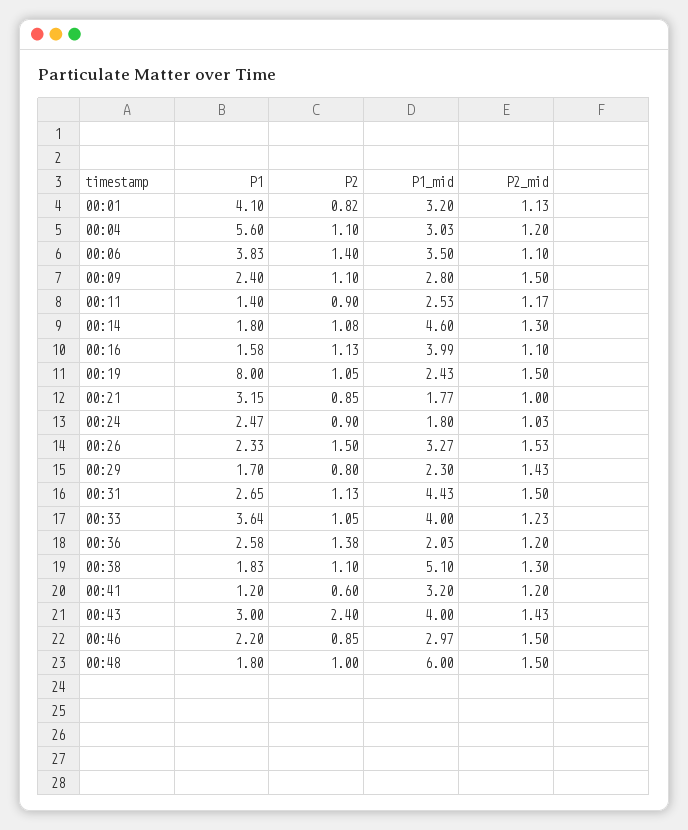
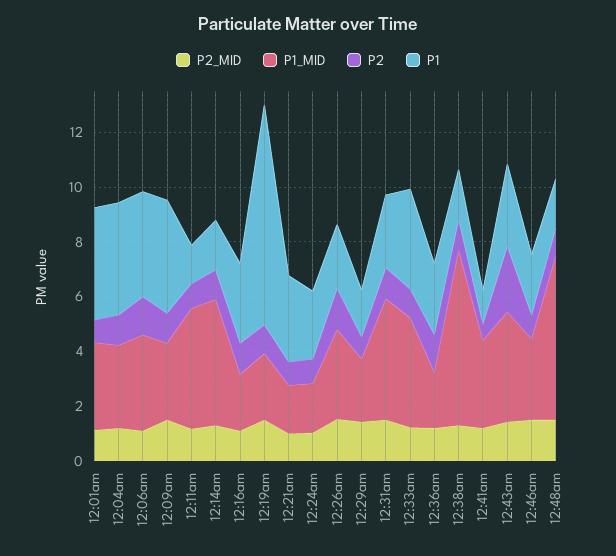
  {
    "P1": {
      "00:01": 4.1,
-     "00:04": 5.6,
+     "00:04": 4,
      "00:06": 3.83,
-     "00:09": 2.4,
+     "00:09": 4,
      "00:11": 1.4,
      "00:14": 1.8,
-     "00:16": 1.58,
+     "00:16": 3,
      "00:19": 8,
      "00:21": 3.15,
      "00:24": 2.47,
      "00:26": 2.33,
      "00:29": 1.7,
      "00:31": 2.65,
      "00:33": 3.64,
      "00:36": 2.58,
      "00:38": 1.83,
      "00:41": 1.2,
      "00:43": 3,
      "00:46": 2.2,
      "00:48": 1.8
    },
    "P2": {
      "00:01": 0.82,
      "00:04": 1.1,
      "00:06": 1.4,
      "00:09": 1.1,
      "00:11": 0.9,
      "00:14": 1.08,
      "00:16": 1.13,
      "00:19": 1.05,
      "00:21": 0.85,
      "00:24": 0.9,
      "00:26": 1.5,
      "00:29": 0.8,
      "00:31": 1.13,
      "00:33": 1.05,
      "00:36": 1.38,
      "00:38": 1.1,
      "00:41": 0.6,
      "00:43": 2.4,
      "00:46": 0.85,
      "00:48": 1
    },
    "P1_mid": {
      "00:01": 3.2,
      "00:04": 3.03,
      "00:06": 3.5,
      "00:09": 2.8,
-     "00:11": 2.53,
+     "00:11": 4.5,
      "00:14": 4.6,
-     "00:16": 3.99,
+     "00:16": 2,
      "00:19": 2.43,
      "00:21": 1.77,
      "00:24": 1.8,
      "00:26": 3.27,
      "00:29": 2.3,
      "00:31": 4.43,
      "00:33": 4,
      "00:36": 2.03,
-     "00:38": 5.1,
+     "00:38": 6.5,
      "00:41": 3.2,
      "00:43": 4,
      "00:46": 2.97,
      "00:48": 6
    },
    "P2_mid": {
      "00:01": 1.13,
      "00:04": 1.2,
      "00:06": 1.1,
      "00:09": 1.5,
      "00:11": 1.17,
      "00:14": 1.3,
      "00:16": 1.1,
      "00:19": 1.5,
      "00:21": 1,
      "00:24": 1.03,
      "00:26": 1.53,
      "00:29": 1.43,
      "00:31": 1.5,
      "00:33": 1.23,
      "00:36": 1.2,
      "00:38": 1.3,
      "00:41": 1.2,
      "00:43": 1.43,
      "00:46": 1.5,
      "00:48": 1.5
    }
  }

